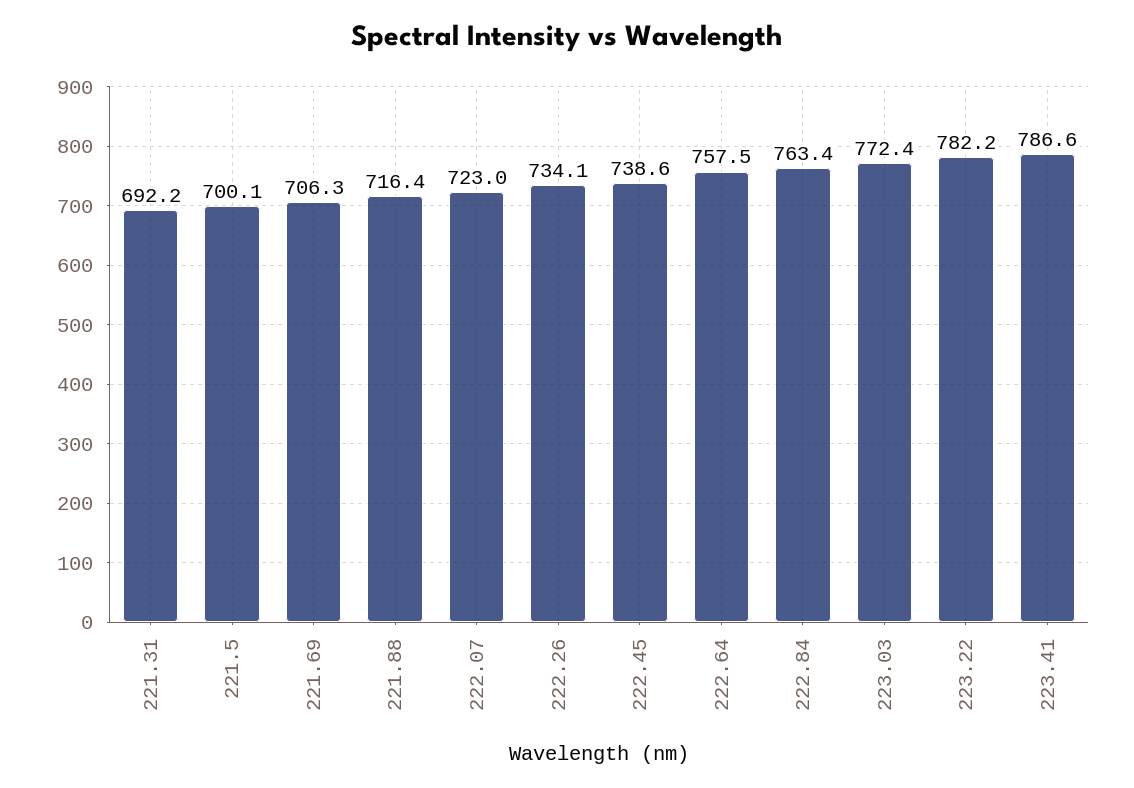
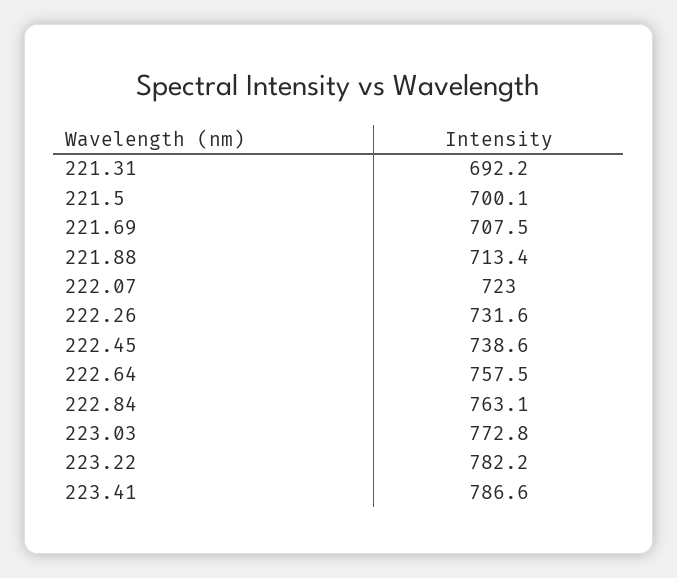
  {
    "221.31": 692.2,
    "221.5": 700.1,
-   "221.69": 706.3,
+   "221.69": 707.5,
-   "221.88": 716.4,
+   "221.88": 713.4,
    "222.07": 723,
-   "222.26": 734.1,
+   "222.26": 731.6,
    "222.45": 738.6,
    "222.64": 757.5,
-   "222.84": 763.4,
+   "222.84": 763.1,
-   "223.03": 772.4,
+   "223.03": 772.8,
    "223.22": 782.2,
    "223.41": 786.6
  }

